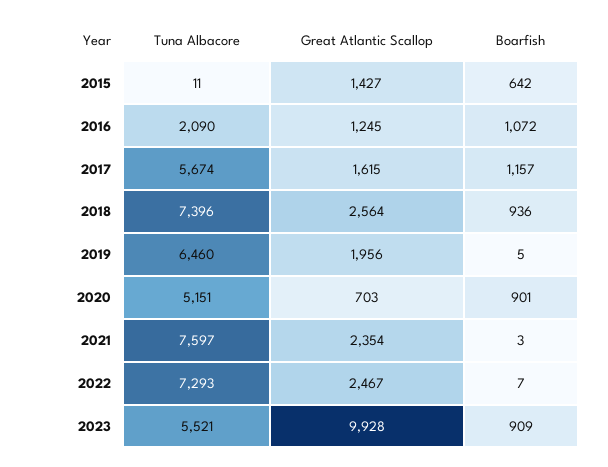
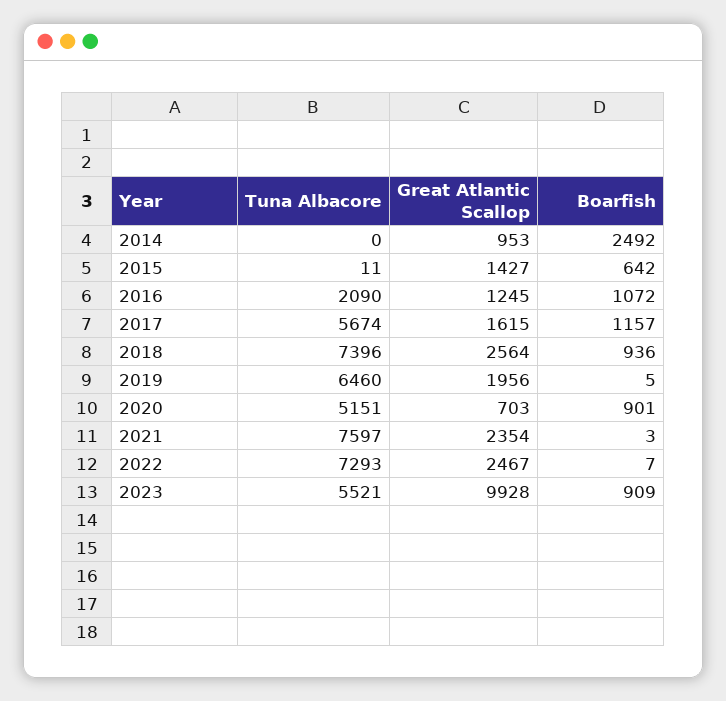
  {
    "Tuna Albacore": {
      "2015": 11,
      "2016": 2090,
      "2017": 5674,
      "2018": 7396,
      "2019": 6460,
      "2020": 5151,
      "2021": 7597,
      "2022": 7293,
-     "2023": 5521
+     "2023": 5521,
+     "2014": 0
    },
    "Great Atlantic Scallop": {
      "2015": 1427,
      "2016": 1245,
      "2017": 1615,
      "2018": 2564,
      "2019": 1956,
      "2020": 703,
      "2021": 2354,
      "2022": 2467,
-     "2023": 9928
+     "2023": 9928,
+     "2014": 953
    },
    "Boarfish": {
      "2015": 642,
      "2016": 1072,
      "2017": 1157,
      "2018": 936,
      "2019": 5,
      "2020": 901,
      "2021": 3,
      "2022": 7,
-     "2023": 909
+     "2023": 909,
+     "2014": 2492
    }
  }

